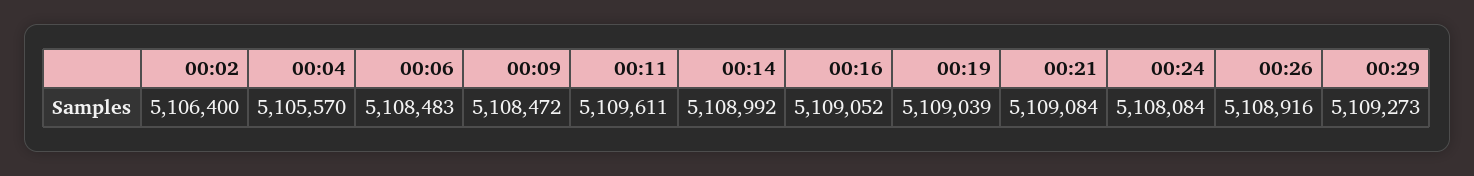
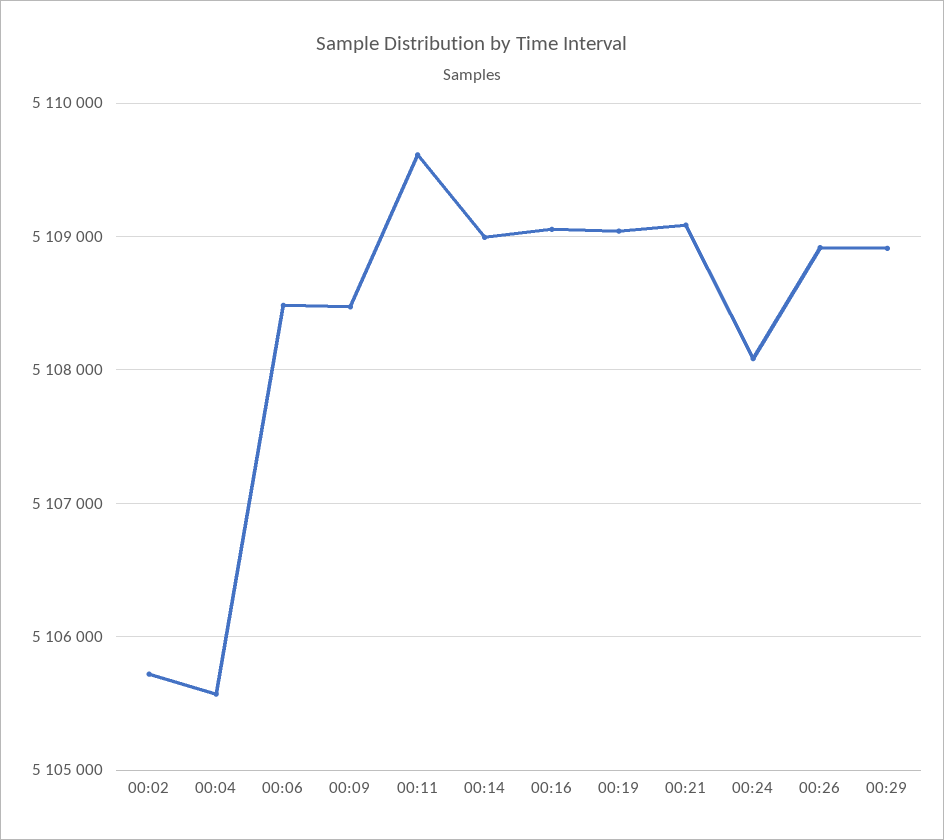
  {
-   "00:02": 5106400,
+   "00:02": 5105700,
    "00:04": 5105570,
    "00:06": 5108483,
    "00:09": 5108472,
    "00:11": 5109611,
    "00:14": 5108992,
    "00:16": 5109052,
    "00:19": 5109039,
    "00:21": 5109084,
    "00:24": 5108084,
    "00:26": 5108916,
-   "00:29": 5109273
+   "00:29": 5108900
  }

